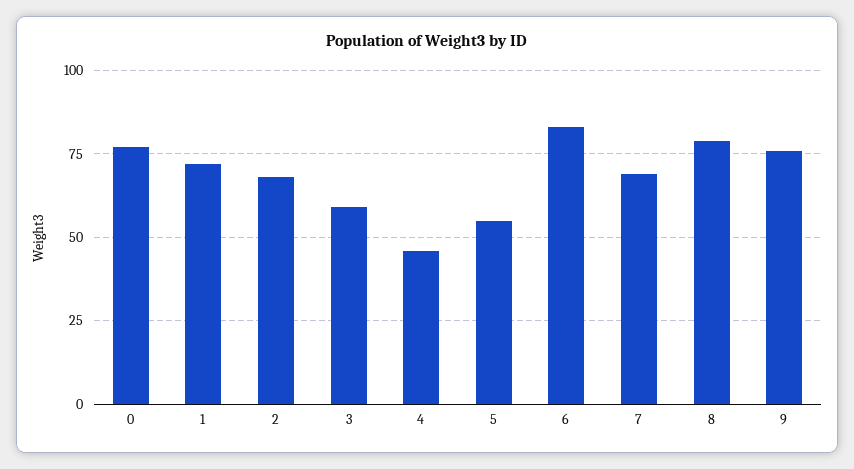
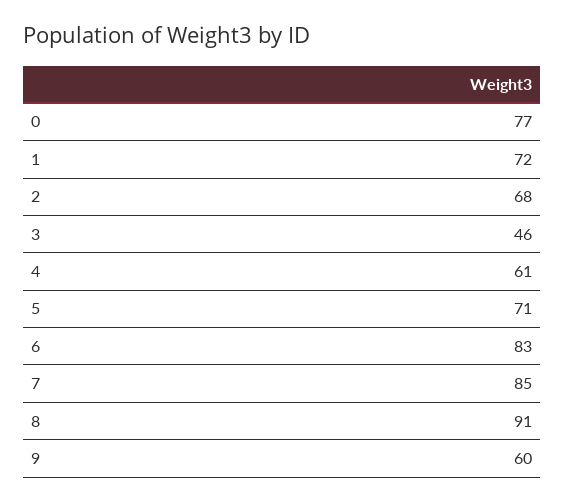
  {
    "0": 77,
    "1": 72,
    "2": 68,
-   "3": 60,
+   "3": 46,
-   "4": 45,
+   "4": 61,
-   "5": 55,
+   "5": 71,
    "6": 83,
-   "7": 70,
+   "7": 85,
-   "8": 80,
+   "8": 91,
-   "9": 75
+   "9": 60
  }

